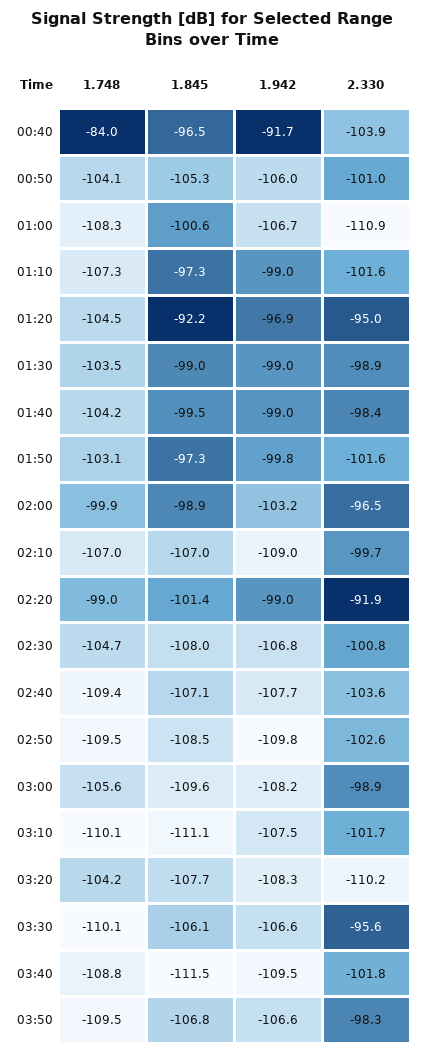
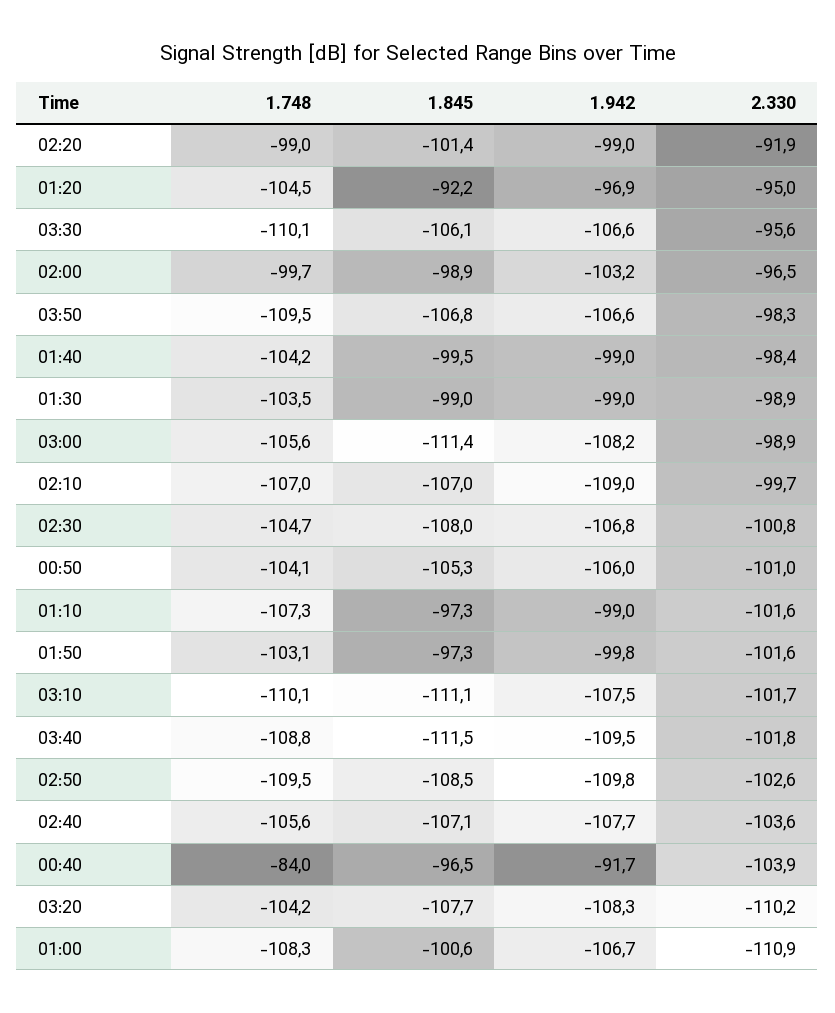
  {
    "1.748": {
      "00:40": -84,
      "00:50": -104.1,
      "01:00": -108.3,
      "01:10": -107.3,
      "01:20": -104.5,
      "01:30": -103.5,
      "01:40": -104.2,
      "01:50": -103.1,
-     "02:00": -99.9,
+     "02:00": -99.7,
      "02:10": -107,
      "02:20": -99,
      "02:30": -104.7,
-     "02:40": -109.4,
+     "02:40": -105.6,
      "02:50": -109.5,
      "03:00": -105.6,
      "03:10": -110.1,
      "03:20": -104.2,
      "03:30": -110.1,
      "03:40": -108.8,
      "03:50": -109.5
    },
    "1.845": {
      "00:40": -96.5,
      "00:50": -105.3,
      "01:00": -100.6,
      "01:10": -97.3,
      "01:20": -92.2,
      "01:30": -99,
      "01:40": -99.5,
      "01:50": -97.3,
      "02:00": -98.9,
      "02:10": -107,
      "02:20": -101.4,
      "02:30": -108,
      "02:40": -107.1,
      "02:50": -108.5,
-     "03:00": -109.6,
+     "03:00": -111.4,
      "03:10": -111.1,
      "03:20": -107.7,
      "03:30": -106.1,
      "03:40": -111.5,
      "03:50": -106.8
    },
    "1.942": {
      "00:40": -91.7,
      "00:50": -106,
      "01:00": -106.7,
      "01:10": -99,
      "01:20": -96.9,
      "01:30": -99,
      "01:40": -99,
      "01:50": -99.8,
      "02:00": -103.2,
      "02:10": -109,
      "02:20": -99,
      "02:30": -106.8,
      "02:40": -107.7,
      "02:50": -109.8,
      "03:00": -108.2,
      "03:10": -107.5,
      "03:20": -108.3,
      "03:30": -106.6,
      "03:40": -109.5,
      "03:50": -106.6
    },
    "2.330": {
      "00:40": -103.9,
      "00:50": -101,
      "01:00": -110.9,
      "01:10": -101.6,
      "01:20": -95,
      "01:30": -98.9,
      "01:40": -98.4,
      "01:50": -101.6,
      "02:00": -96.5,
      "02:10": -99.7,
      "02:20": -91.9,
      "02:30": -100.8,
      "02:40": -103.6,
      "02:50": -102.6,
      "03:00": -98.9,
      "03:10": -101.7,
      "03:20": -110.2,
      "03:30": -95.6,
      "03:40": -101.8,
      "03:50": -98.3
    }
  }

